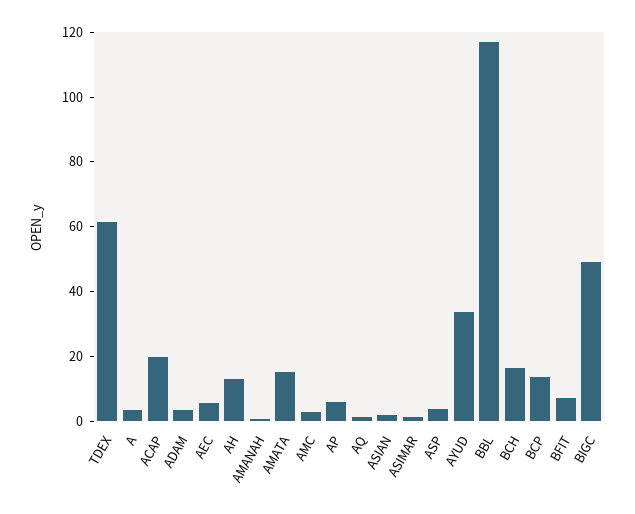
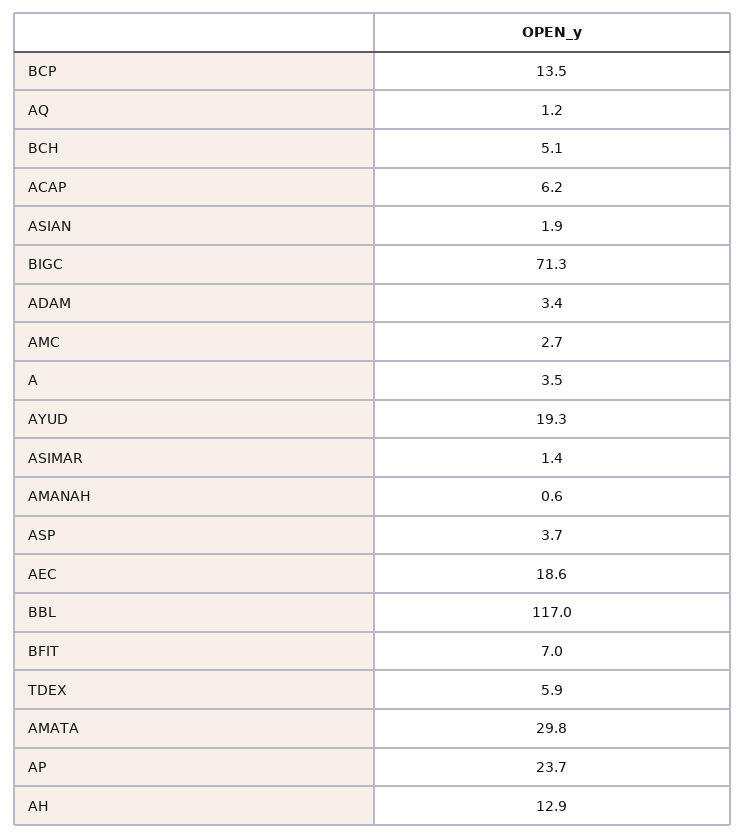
  {
-   "TDEX": 60,
+   "TDEX": 5.9,
    "A": 3.5,
-   "ACAP": 20,
+   "ACAP": 6.2,
    "ADAM": 3.4,
-   "AEC": 5,
+   "AEC": 18.6,
    "AH": 12.9,
    "AMANAH": 0.6,
-   "AMATA": 15,
+   "AMATA": 29.8,
    "AMC": 2.7,
-   "AP": 5,
+   "AP": 23.7,
    "AQ": 1.2,
    "ASIAN": 1.9,
    "ASIMAR": 1.4,
    "ASP": 3.7,
-   "AYUD": 35,
+   "AYUD": 19.3,
    "BBL": 117,
-   "BCH": 15,
+   "BCH": 5.1,
    "BCP": 13.5,
    "BFIT": 7,
-   "BIGC": 50
+   "BIGC": 71.3
  }

